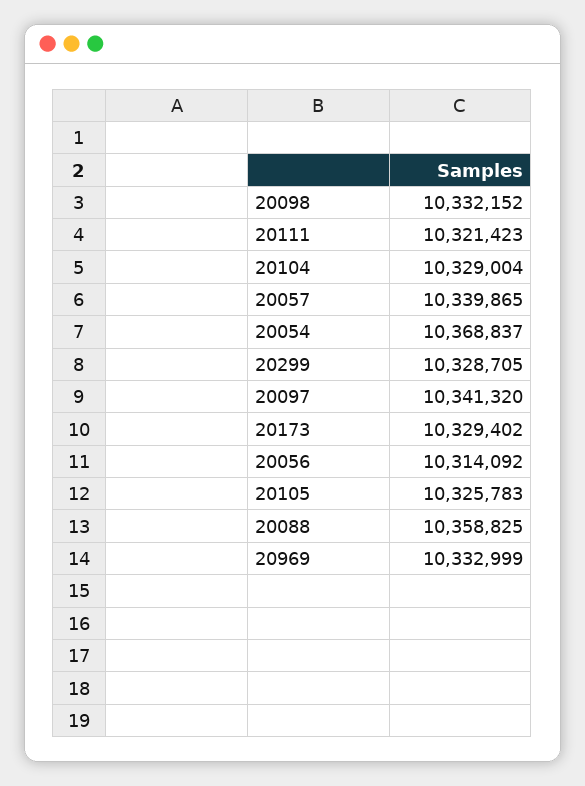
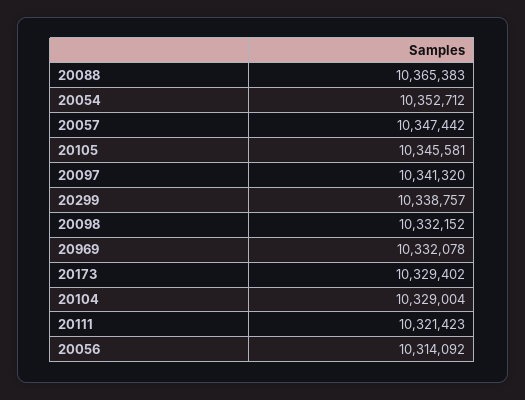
  {
    "20098": 10332152,
    "20111": 10321423,
    "20104": 10329004,
-   "20057": 10339865,
+   "20057": 10347442,
-   "20054": 10368837,
+   "20054": 10352712,
-   "20299": 10328705,
+   "20299": 10338757,
    "20097": 10341320,
    "20173": 10329402,
    "20056": 10314092,
-   "20105": 10325783,
+   "20105": 10345581,
-   "20088": 10358825,
+   "20088": 10365383,
-   "20969": 10332999
+   "20969": 10332078
  }

